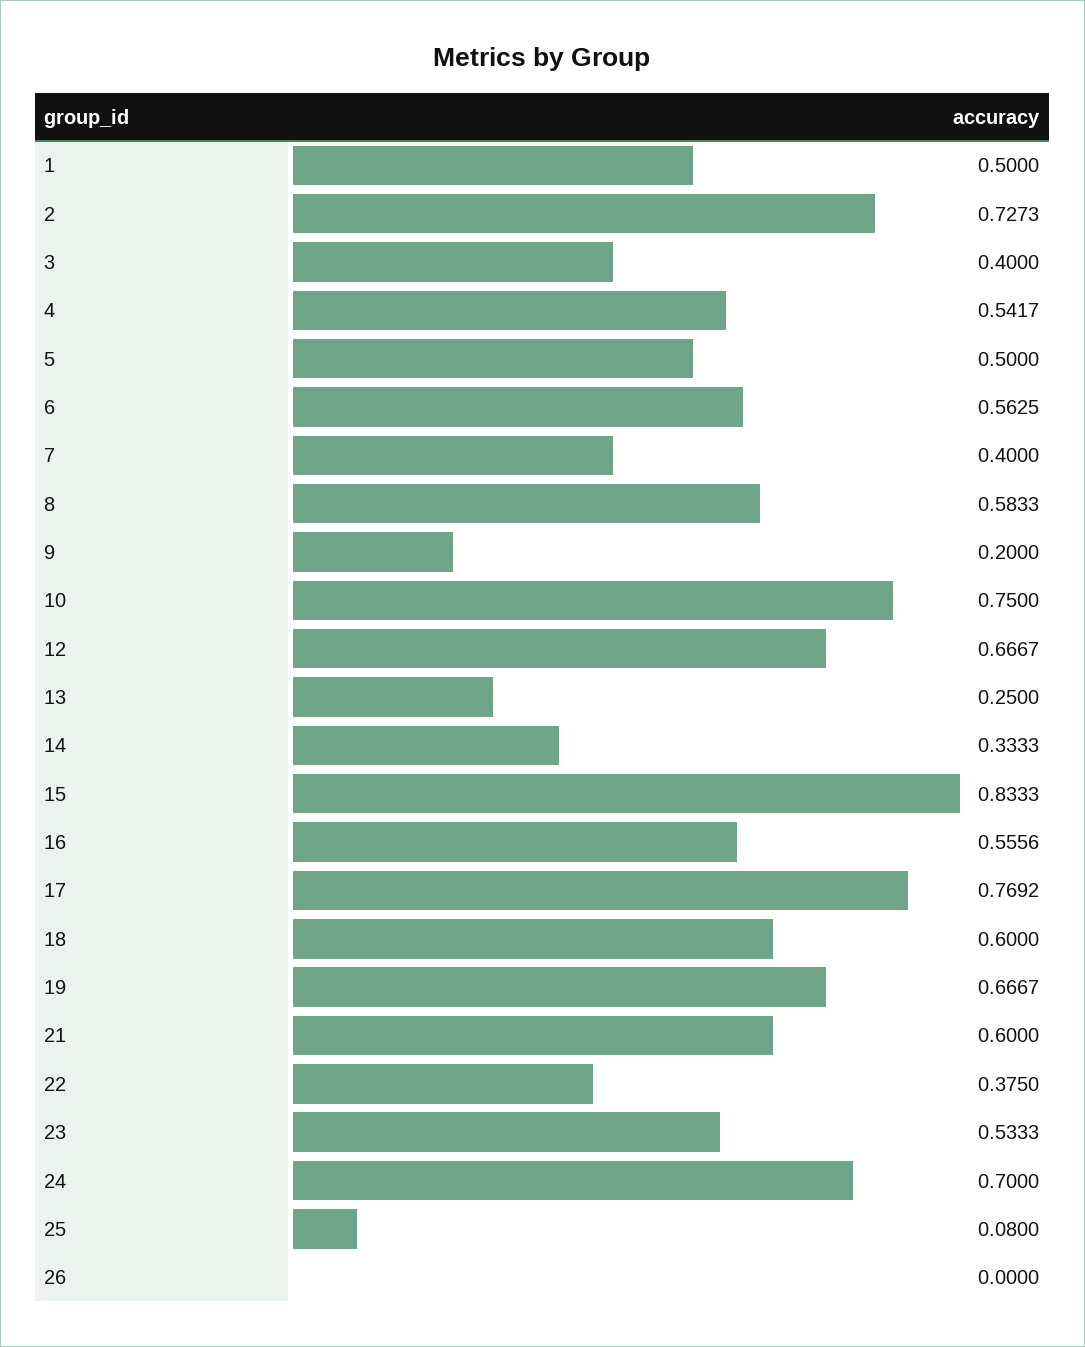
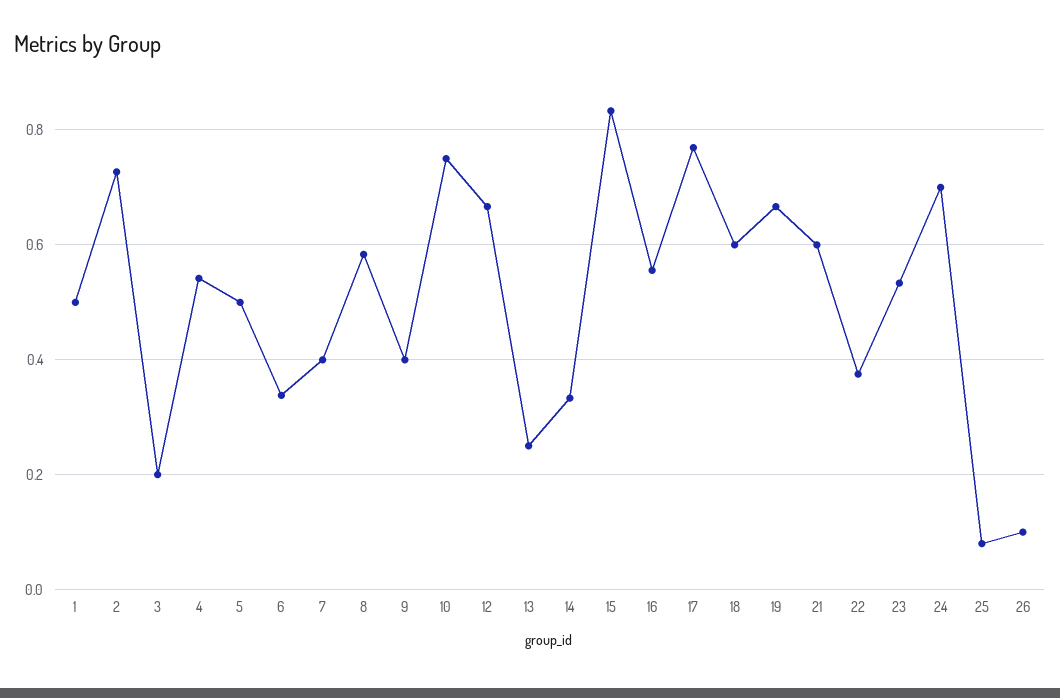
  {
    "1": 0.5,
    "2": 0.7273,
-   "3": 0.4,
+   "3": 0.2,
    "4": 0.5417,
    "5": 0.5,
-   "6": 0.5625,
+   "6": 0.34,
    "7": 0.4,
    "8": 0.5833,
-   "9": 0.2,
+   "9": 0.4,
    "10": 0.75,
    "12": 0.6667,
    "13": 0.25,
    "14": 0.3333,
    "15": 0.8333,
    "16": 0.5556,
    "17": 0.7692,
    "18": 0.6,
    "19": 0.6667,
    "21": 0.6,
    "22": 0.375,
    "23": 0.5333,
    "24": 0.7,
    "25": 0.08,
-   "26": 0
+   "26": 0.1
  }

